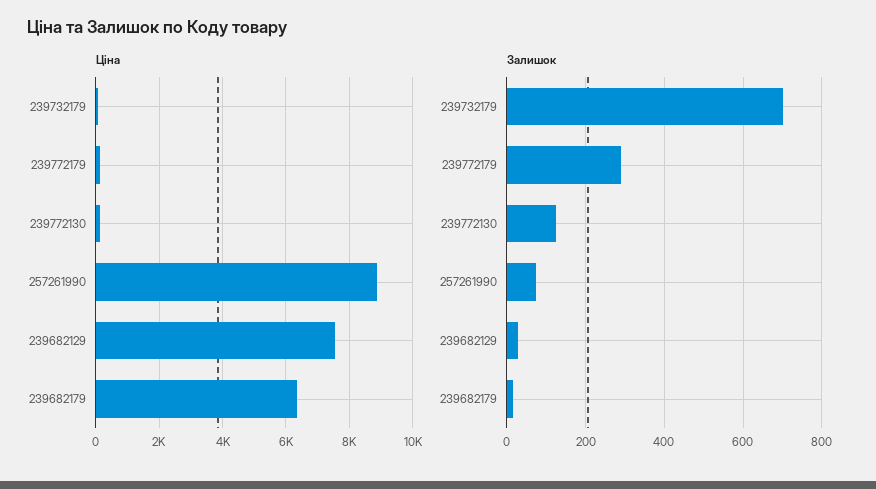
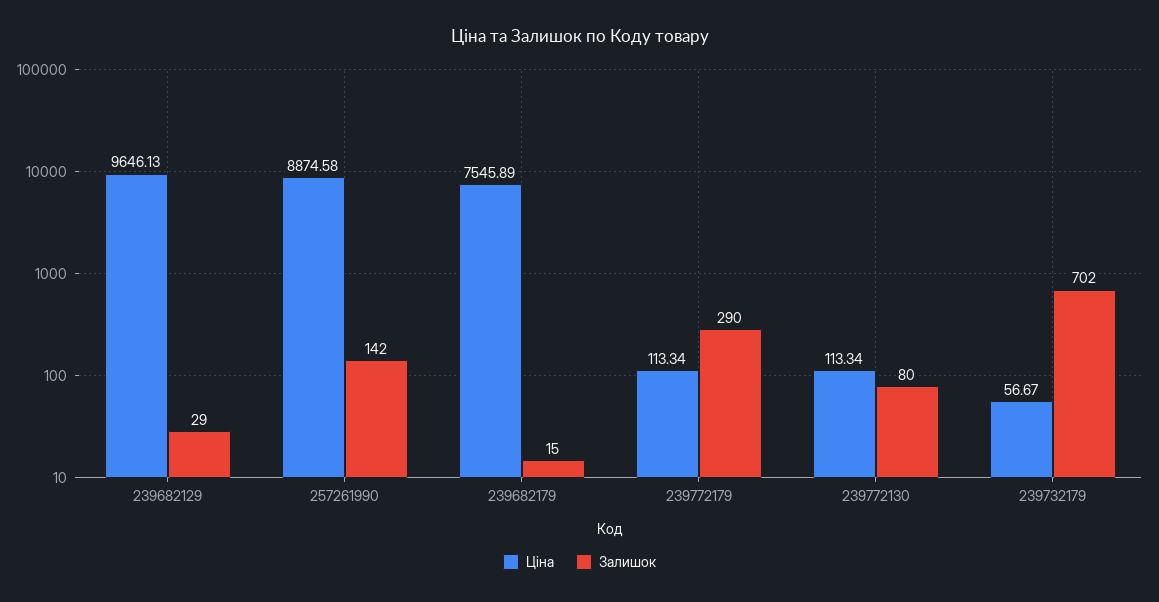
  {
    "Ціна": {
      "239732179": 56.67,
      "239772179": 113.34,
      "239772130": 113.34,
      "257261990": 8874.58,
-     "239682129": 7600,
+     "239682129": 9646.13,
-     "239682179": 6400
+     "239682179": 7545.89
    },
    "Залишок": {
      "239732179": 702,
      "239772179": 290,
-     "239772130": 120,
+     "239772130": 80,
-     "257261990": 80,
+     "257261990": 142,
      "239682129": 29,
      "239682179": 15
    }
  }

